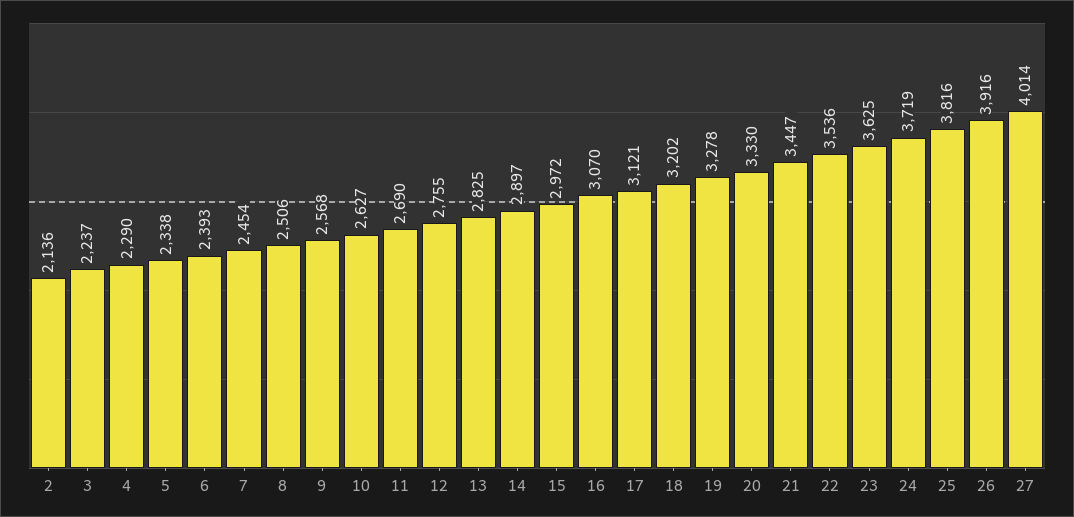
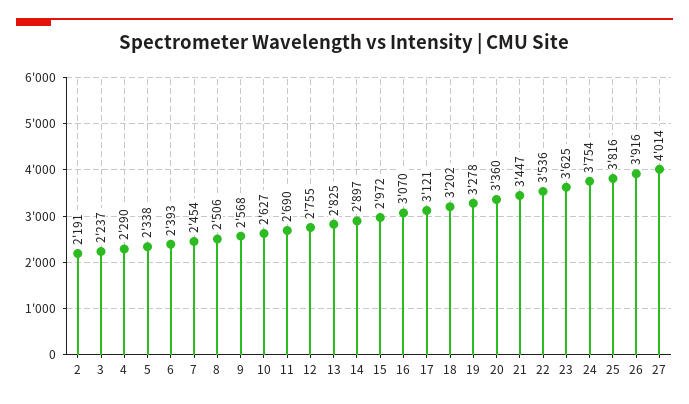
  {
-   "2": 2136,
+   "2": 2191,
    "3": 2237,
    "4": 2290,
    "5": 2338,
    "6": 2393,
    "7": 2454,
    "8": 2506,
    "9": 2568,
    "10": 2627,
    "11": 2690,
    "12": 2755,
    "13": 2825,
    "14": 2897,
    "15": 2972,
    "16": 3070,
    "17": 3121,
    "18": 3202,
    "19": 3278,
-   "20": 3330,
+   "20": 3360,
    "21": 3447,
    "22": 3536,
    "23": 3625,
-   "24": 3719,
+   "24": 3754,
    "25": 3816,
    "26": 3916,
    "27": 4014
  }

